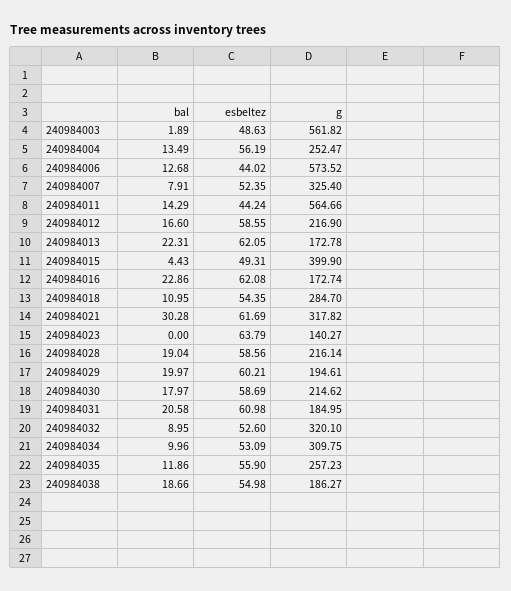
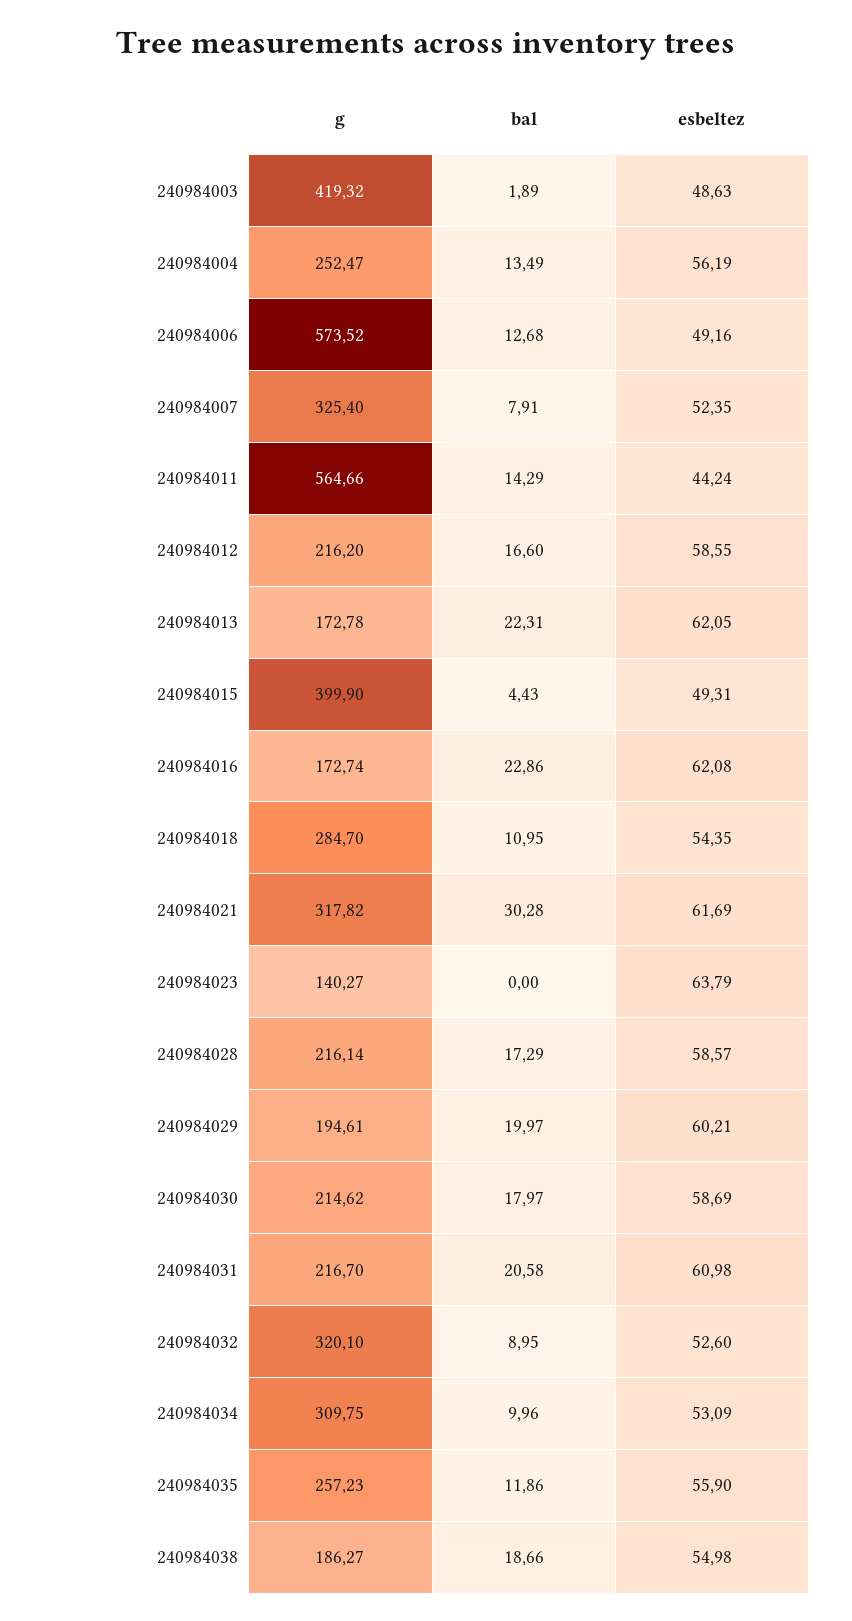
  {
    "bal": {
      "240984003": 1.89,
      "240984004": 13.49,
      "240984006": 12.68,
      "240984007": 7.91,
      "240984011": 14.29,
      "240984012": 16.6,
      "240984013": 22.31,
      "240984015": 4.43,
      "240984016": 22.86,
      "240984018": 10.95,
      "240984021": 30.28,
      "240984023": 0,
-     "240984028": 19.04,
+     "240984028": 17.29,
      "240984029": 19.97,
      "240984030": 17.97,
      "240984031": 20.58,
      "240984032": 8.95,
      "240984034": 9.96,
      "240984035": 11.86,
      "240984038": 18.66
    },
    "esbeltez": {
      "240984003": 48.63,
      "240984004": 56.19,
-     "240984006": 44.02,
+     "240984006": 49.16,
      "240984007": 52.35,
      "240984011": 44.24,
      "240984012": 58.55,
      "240984013": 62.05,
      "240984015": 49.31,
      "240984016": 62.08,
      "240984018": 54.35,
      "240984021": 61.69,
      "240984023": 63.79,
-     "240984028": 58.56,
+     "240984028": 58.57,
      "240984029": 60.21,
      "240984030": 58.69,
      "240984031": 60.98,
      "240984032": 52.6,
      "240984034": 53.09,
      "240984035": 55.9,
      "240984038": 54.98
    },
    "g": {
-     "240984003": 561.82,
+     "240984003": 419.32,
      "240984004": 252.47,
      "240984006": 573.52,
      "240984007": 325.4,
      "240984011": 564.66,
-     "240984012": 216.9,
+     "240984012": 216.2,
      "240984013": 172.78,
      "240984015": 399.9,
      "240984016": 172.74,
      "240984018": 284.7,
      "240984021": 317.82,
      "240984023": 140.27,
      "240984028": 216.14,
      "240984029": 194.61,
      "240984030": 214.62,
-     "240984031": 184.95,
+     "240984031": 216.7,
      "240984032": 320.1,
      "240984034": 309.75,
      "240984035": 257.23,
      "240984038": 186.27
    }
  }

